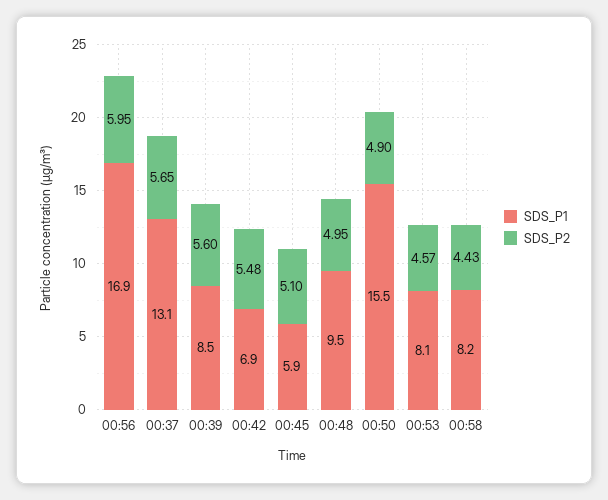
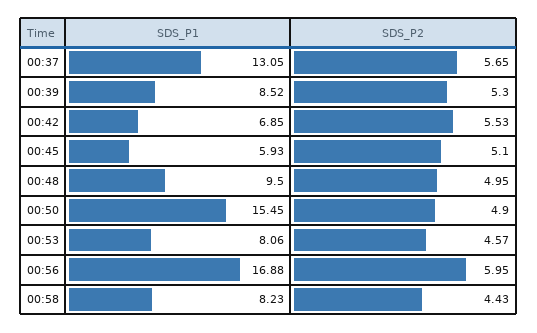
  {
    "SDS_P1": {
      "00:56": 16.88,
      "00:37": 13.05,
      "00:39": 8.52,
      "00:42": 6.85,
      "00:45": 5.93,
      "00:48": 9.5,
      "00:50": 15.45,
      "00:53": 8.06,
      "00:58": 8.23
    },
    "SDS_P2": {
      "00:56": 5.95,
      "00:37": 5.65,
-     "00:39": 5.6,
+     "00:39": 5.3,
-     "00:42": 5.48,
+     "00:42": 5.53,
      "00:45": 5.1,
      "00:48": 4.95,
      "00:50": 4.9,
      "00:53": 4.57,
      "00:58": 4.43
    }
  }

